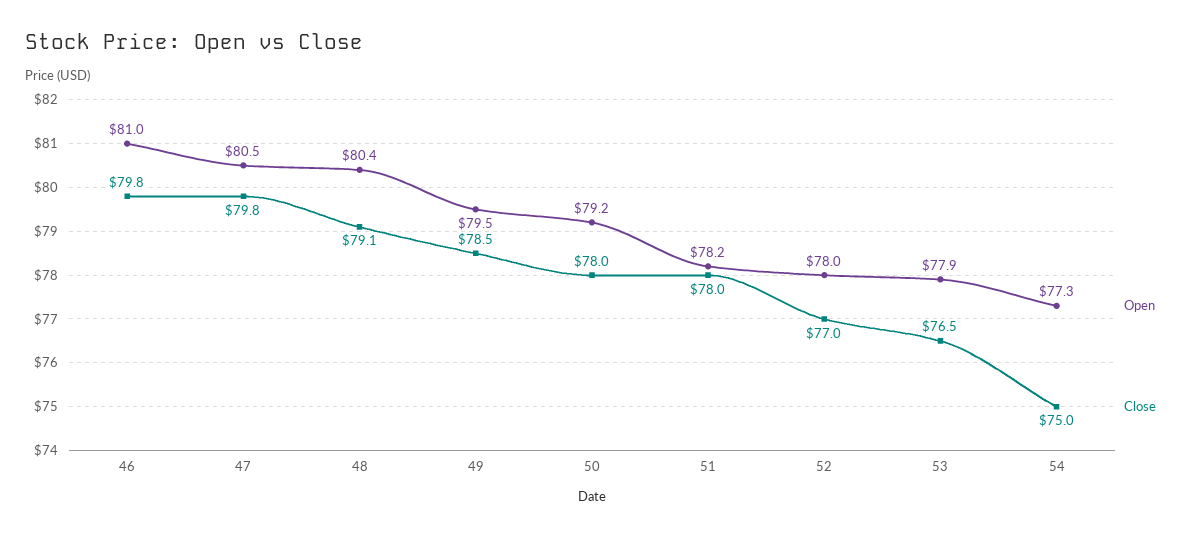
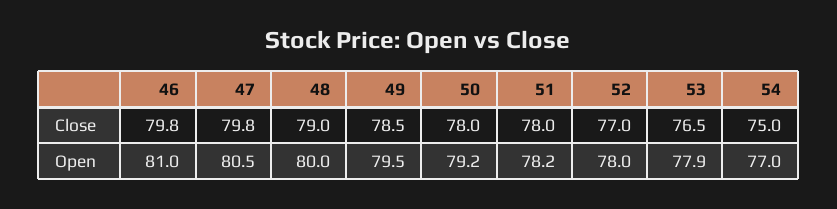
  {
    "Open": {
      "46": 81,
      "47": 80.5,
-     "48": 80.4,
+     "48": 80,
      "49": 79.5,
      "50": 79.2,
      "51": 78.2,
      "52": 78,
      "53": 77.9,
-     "54": 77.3
+     "54": 77
    },
    "Close": {
      "46": 79.8,
      "47": 79.8,
-     "48": 79.1,
+     "48": 79,
      "49": 78.5,
      "50": 78,
      "51": 78,
      "52": 77,
      "53": 76.5,
      "54": 75
    }
  }

